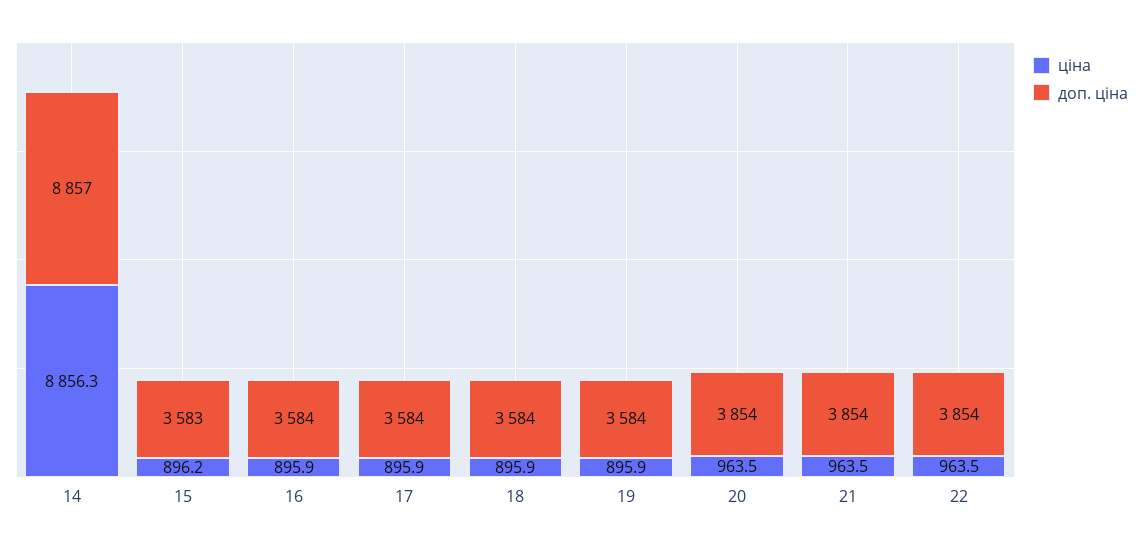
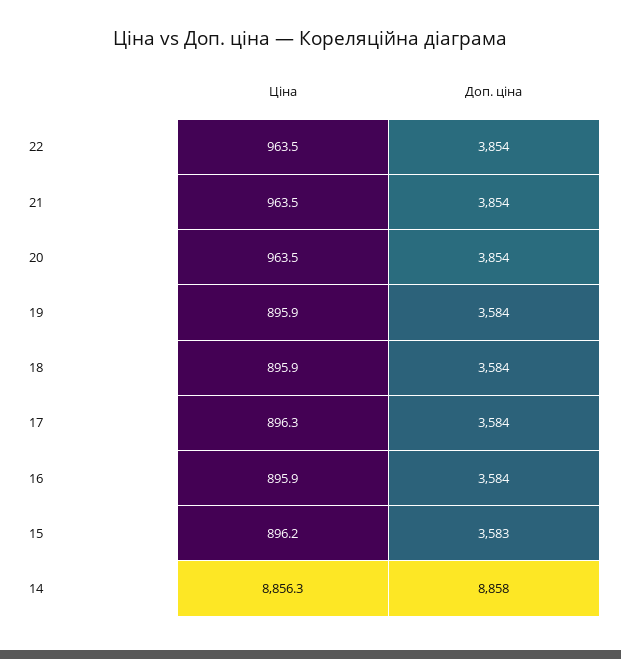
  {
    "ціна": {
      "14": 8856.3,
      "15": 896.2,
      "16": 895.9,
-     "17": 895.9,
+     "17": 896.3,
      "18": 895.9,
      "19": 895.9,
      "20": 963.5,
      "21": 963.5,
      "22": 963.5
    },
    "доп. ціна": {
-     "14": 8857,
+     "14": 8858,
      "15": 3583,
      "16": 3584,
      "17": 3584,
      "18": 3584,
      "19": 3584,
      "20": 3854,
      "21": 3854,
      "22": 3854
    }
  }

